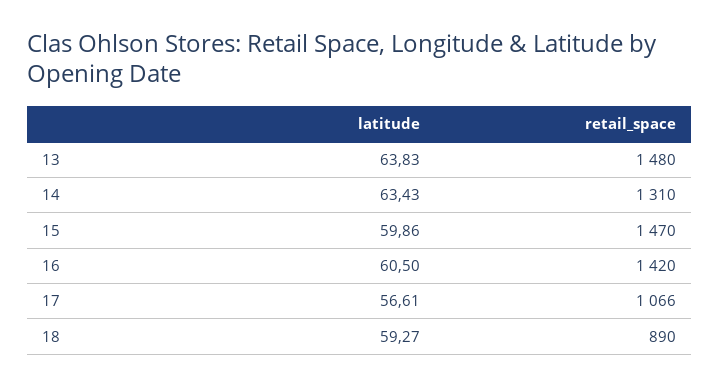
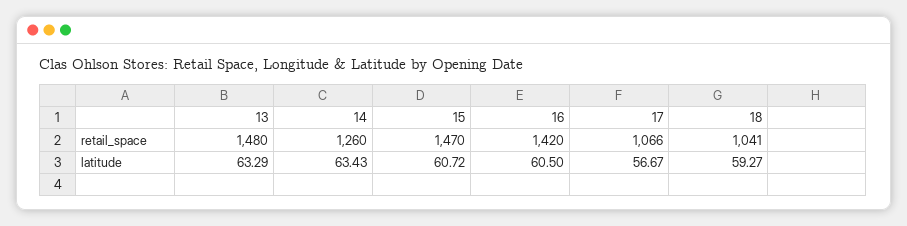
  {
    "latitude": {
-     "13": 63.83,
+     "13": 63.29,
      "14": 63.43,
-     "15": 59.86,
+     "15": 60.72,
      "16": 60.5,
-     "17": 56.61,
+     "17": 56.67,
      "18": 59.27
    },
    "retail_space": {
      "13": 1480,
-     "14": 1310,
+     "14": 1260,
      "15": 1470,
      "16": 1420,
      "17": 1066,
-     "18": 890
+     "18": 1041
    }
  }

